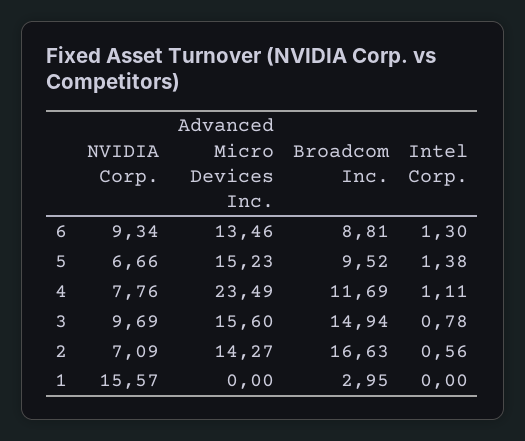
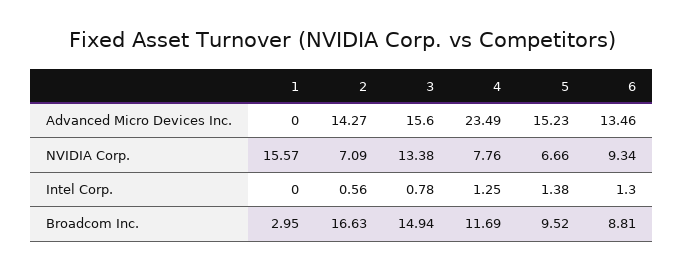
  {
    "NVIDIA Corp.": {
      "6": 9.34,
      "5": 6.66,
      "4": 7.76,
-     "3": 9.69,
+     "3": 13.38,
      "2": 7.09,
      "1": 15.57
    },
    "Advanced Micro Devices Inc.": {
      "6": 13.46,
      "5": 15.23,
      "4": 23.49,
      "3": 15.6,
      "2": 14.27,
      "1": 0
    },
    "Broadcom Inc.": {
      "6": 8.81,
      "5": 9.52,
      "4": 11.69,
      "3": 14.94,
      "2": 16.63,
      "1": 2.95
    },
    "Intel Corp.": {
      "6": 1.3,
      "5": 1.38,
-     "4": 1.11,
+     "4": 1.25,
      "3": 0.78,
      "2": 0.56,
      "1": 0
    }
  }

